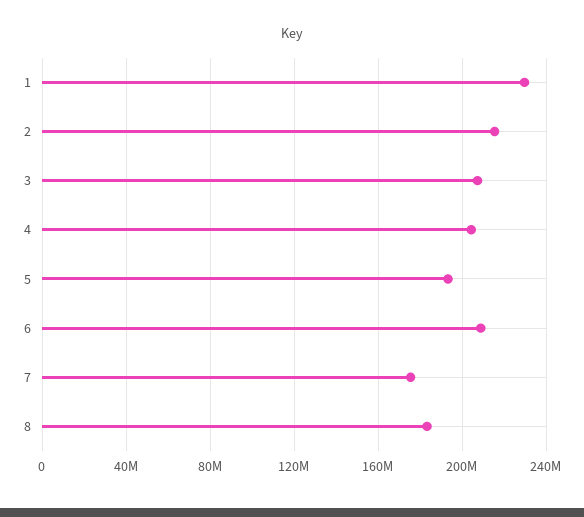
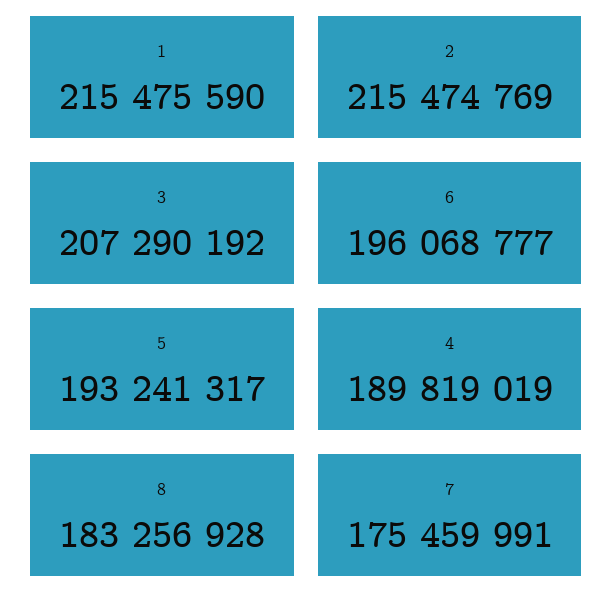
  {
-   "1": 230000000,
+   "1": 215475590,
    "2": 215474769,
    "3": 207290192,
-   "4": 205000000,
+   "4": 189819019,
    "5": 193241317,
-   "6": 210000000,
+   "6": 196068777,
    "7": 175459991,
    "8": 183256928
  }

